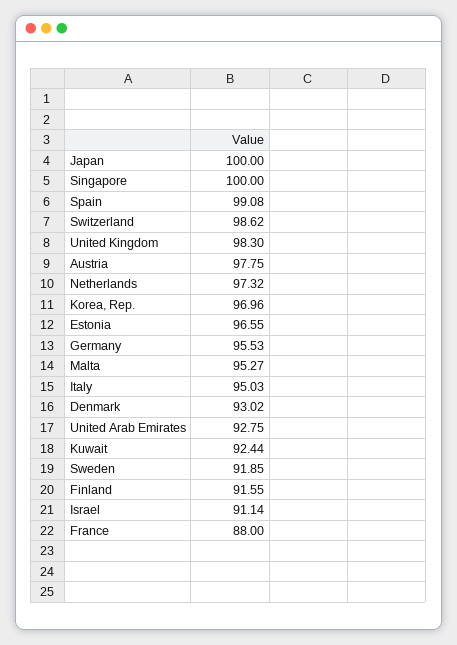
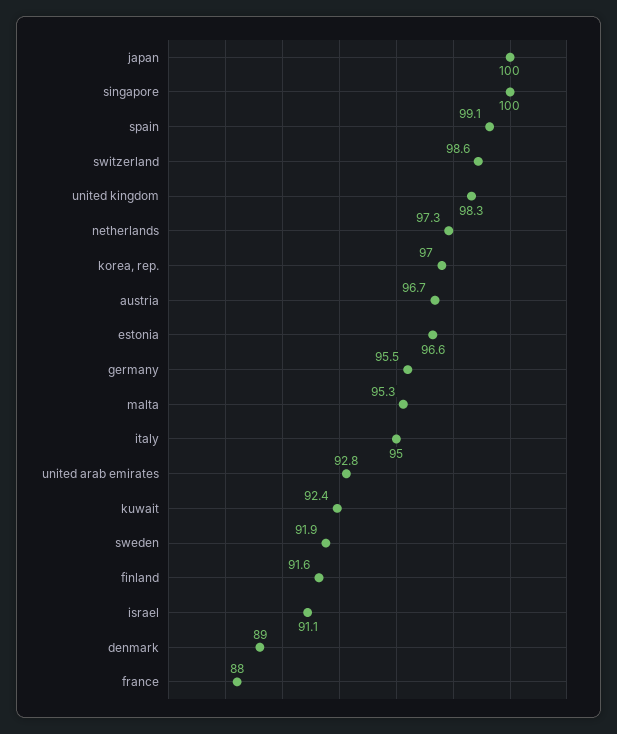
  {
    "Japan": 100,
    "Singapore": 100,
    "Spain": 99.08,
    "Switzerland": 98.62,
    "United Kingdom": 98.3,
-   "Austria": 97.75,
+   "Austria": 96.7,
    "Netherlands": 97.32,
    "Korea, Rep.": 96.96,
    "Estonia": 96.55,
    "Germany": 95.53,
    "Malta": 95.27,
    "Italy": 95.03,
-   "Denmark": 93.02,
+   "Denmark": 89,
    "United Arab Emirates": 92.75,
    "Kuwait": 92.44,
    "Sweden": 91.85,
    "Finland": 91.55,
    "Israel": 91.14,
    "France": 88
  }

